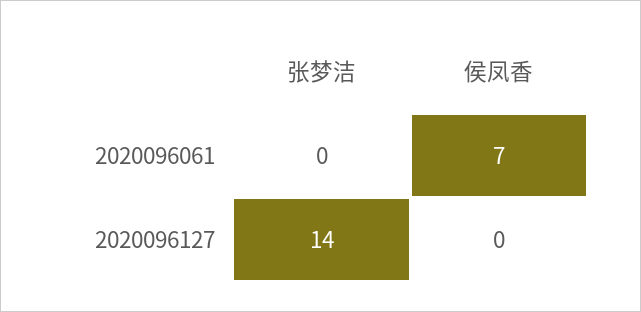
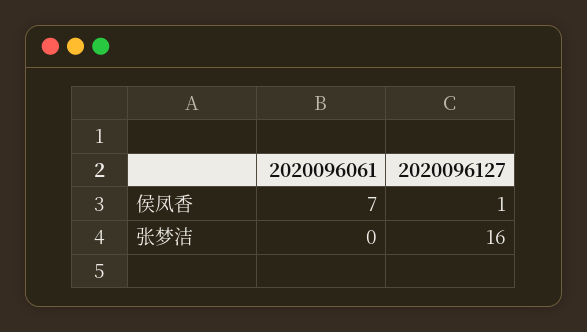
  {
    "张梦洁": {
      "2020096061": 0,
-     "2020096127": 14
+     "2020096127": 16
    },
    "侯凤香": {
      "2020096061": 7,
-     "2020096127": 0
+     "2020096127": 1
    }
  }

